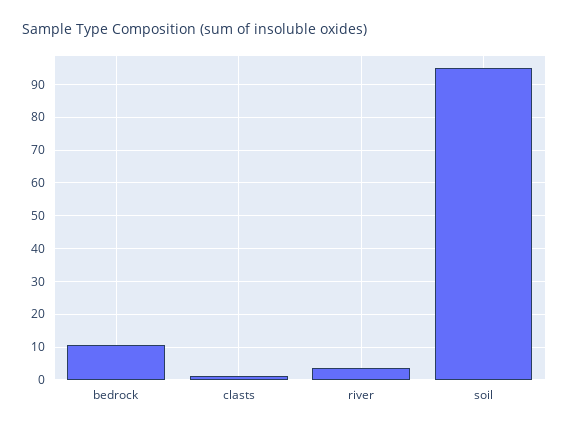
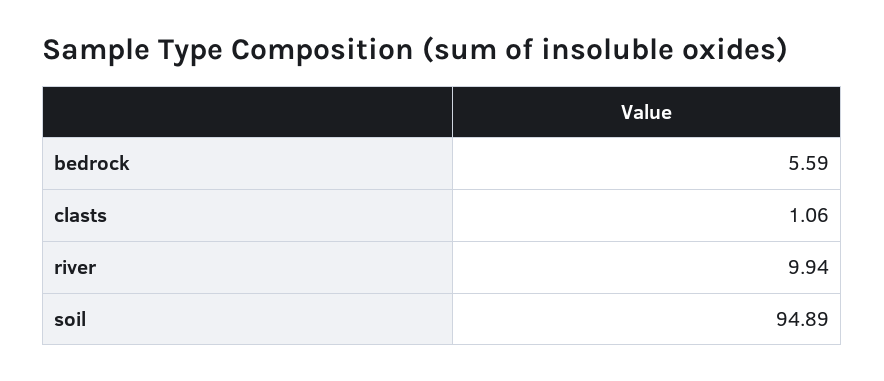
  {
-   "bedrock": 10,
+   "bedrock": 5.59,
    "clasts": 1.06,
-   "river": 4,
+   "river": 9.94,
    "soil": 94.89
  }

